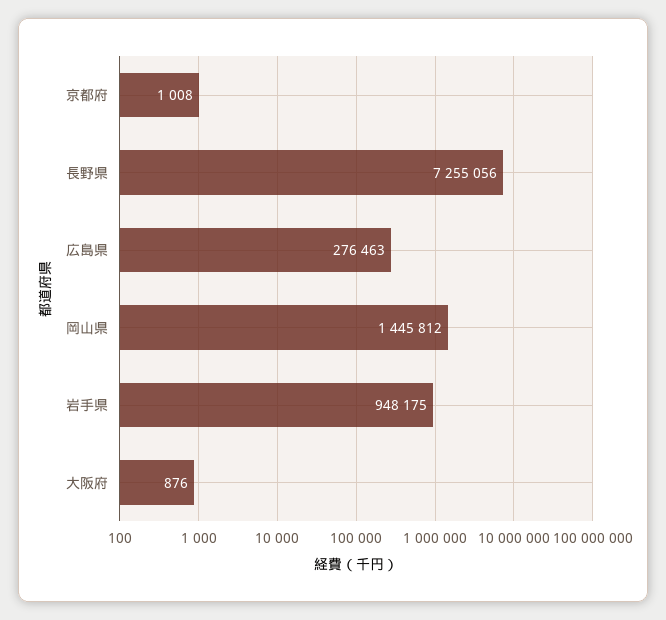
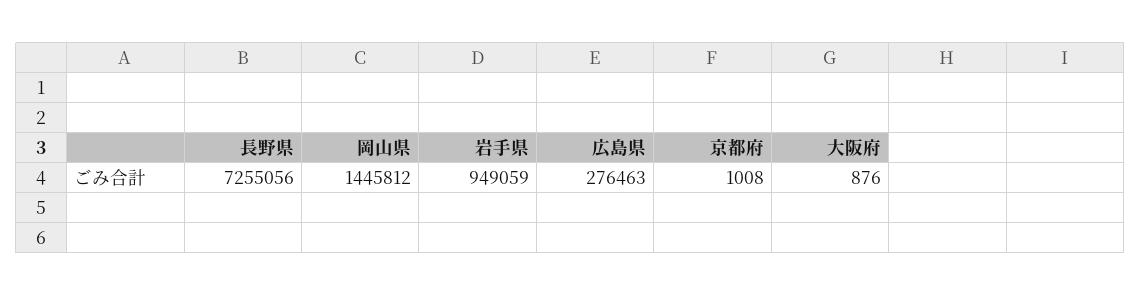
  {
    "京都府": 1008,
    "長野県": 7255056,
    "広島県": 276463,
    "岡山県": 1445812,
-   "岩手県": 948175,
+   "岩手県": 949059,
    "大阪府": 876
  }

